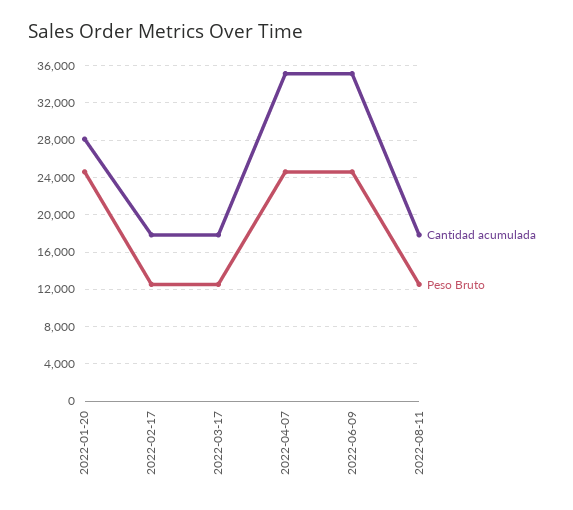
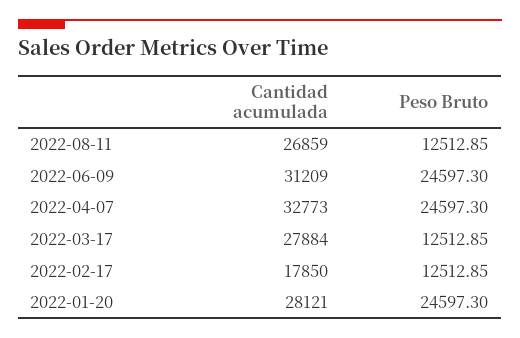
  {
    "Cantidad acumulada": {
      "2022-01-20": 28121,
      "2022-02-17": 17850,
-     "2022-03-17": 18000,
+     "2022-03-17": 27884,
-     "2022-04-07": 35000,
+     "2022-04-07": 32773,
-     "2022-06-09": 35000,
+     "2022-06-09": 31209,
-     "2022-08-11": 18000
+     "2022-08-11": 26859
    },
    "Peso Bruto": {
      "2022-01-20": 24597.3,
      "2022-02-17": 12512.85,
      "2022-03-17": 12512.85,
      "2022-04-07": 24597.3,
      "2022-06-09": 24597.3,
      "2022-08-11": 12512.85
    }
  }

